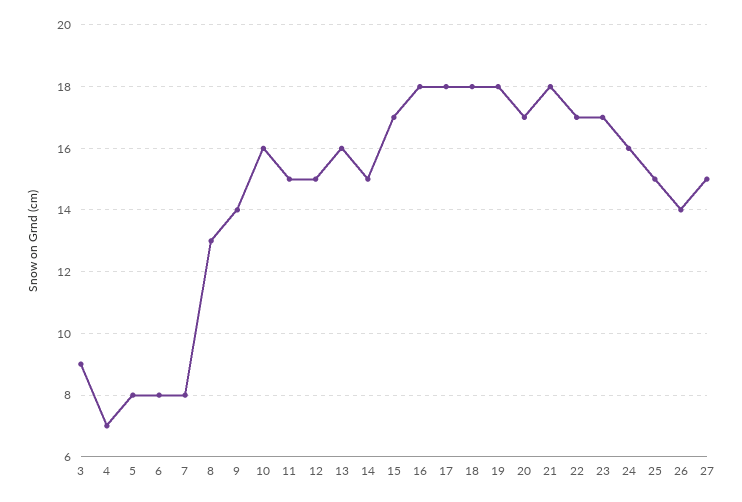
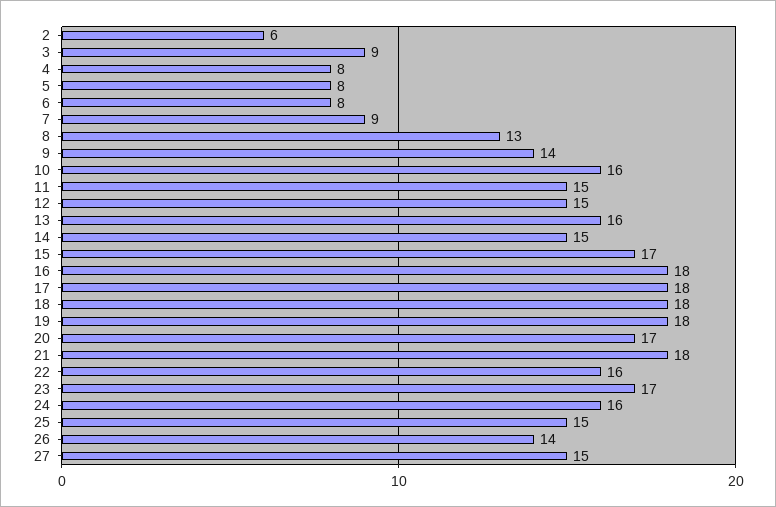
  {
    "3": 9,
-   "4": 7,
+   "4": 8,
    "5": 8,
    "6": 8,
-   "7": 8,
+   "7": 9,
    "8": 13,
    "9": 14,
    "10": 16,
    "11": 15,
    "12": 15,
    "13": 16,
    "14": 15,
    "15": 17,
    "16": 18,
    "17": 18,
    "18": 18,
    "19": 18,
    "20": 17,
    "21": 18,
-   "22": 17,
+   "22": 16,
    "23": 17,
    "24": 16,
    "25": 15,
    "26": 14,
-   "27": 15
+   "27": 15,
+   "2": 6
  }

